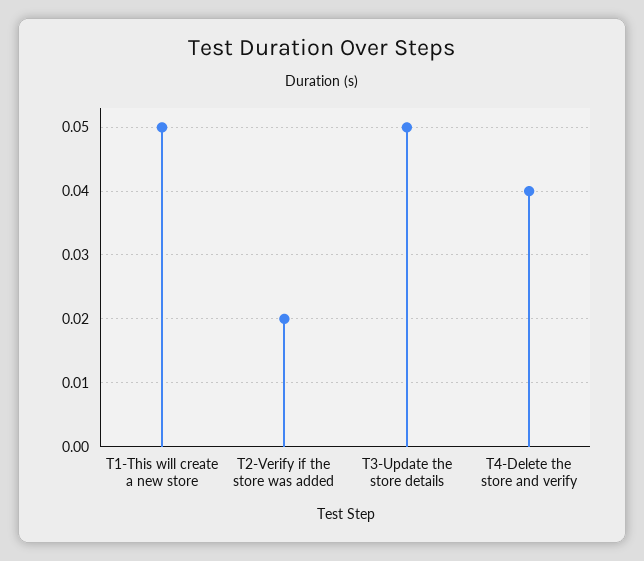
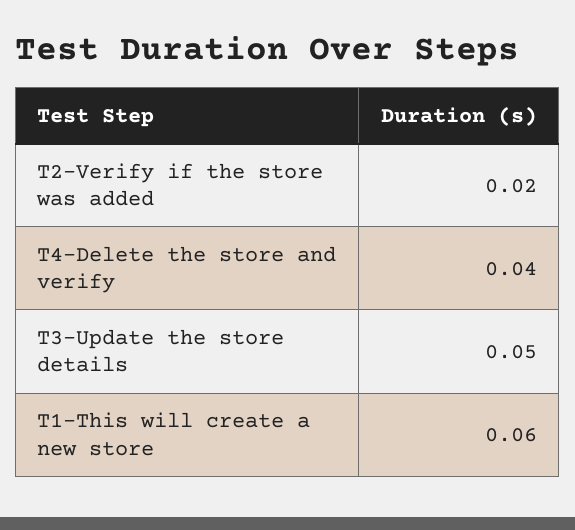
  {
-   "T1-This will create a new store": 0.05,
+   "T1-This will create a new store": 0.06,
    "T2-Verify if the store was added": 0.02,
    "T3-Update the store details": 0.05,
    "T4-Delete the store and verify": 0.04
  }

